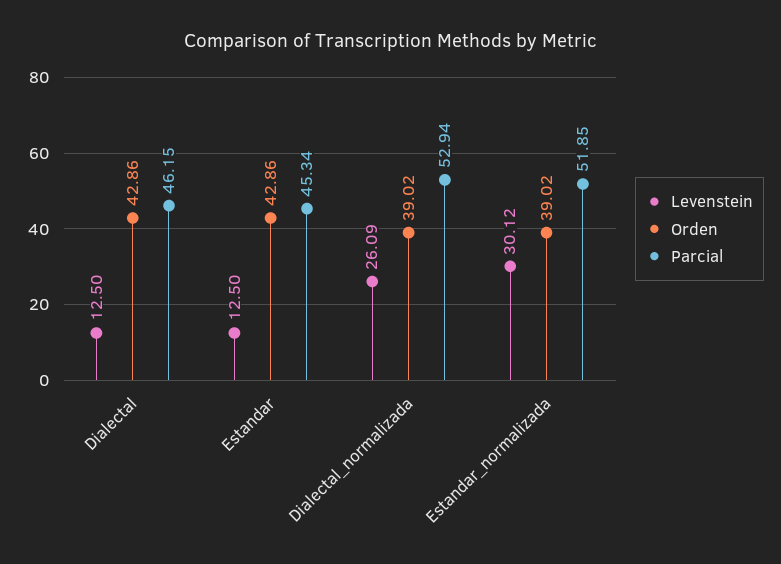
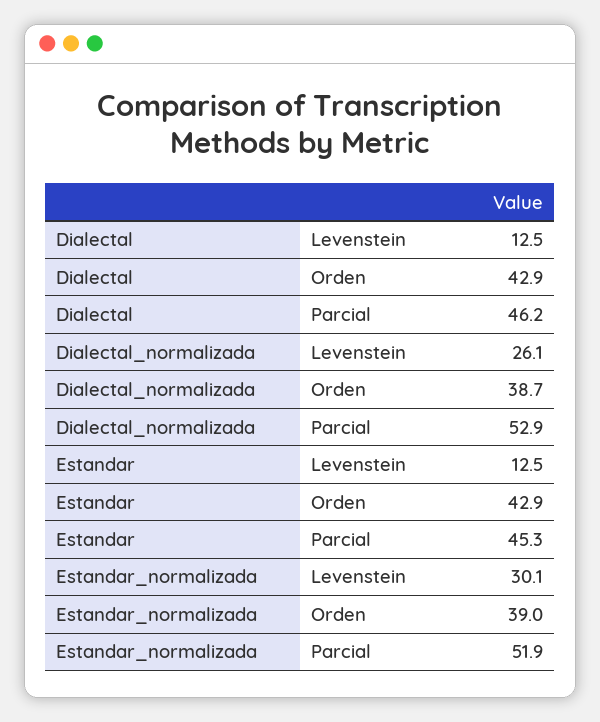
  {
    "Levenstein": {
      "Dialectal": 12.5,
      "Estandar": 12.5,
      "Dialectal_normalizada": 26.09,
      "Estandar_normalizada": 30.12
    },
    "Orden": {
      "Dialectal": 42.86,
      "Estandar": 42.86,
-     "Dialectal_normalizada": 39.02,
+     "Dialectal_normalizada": 38.7,
      "Estandar_normalizada": 39.02
    },
    "Parcial": {
      "Dialectal": 46.15,
      "Estandar": 45.34,
      "Dialectal_normalizada": 52.94,
      "Estandar_normalizada": 51.85
    }
  }

